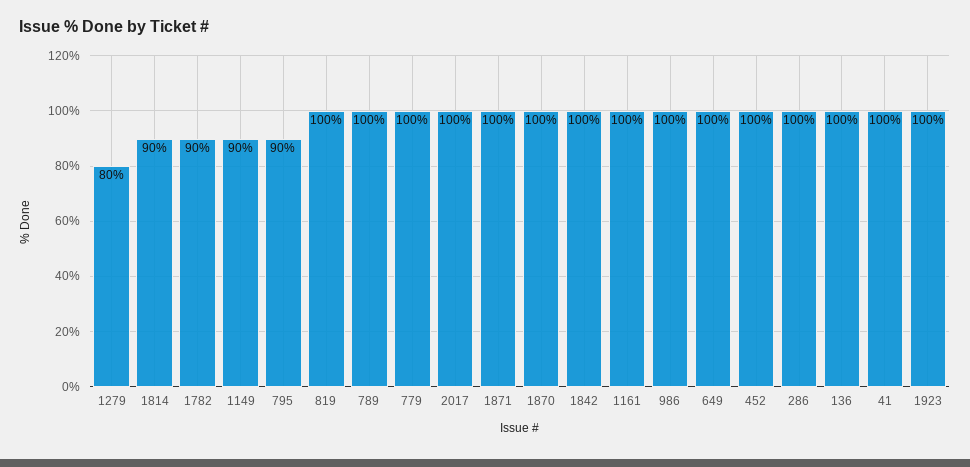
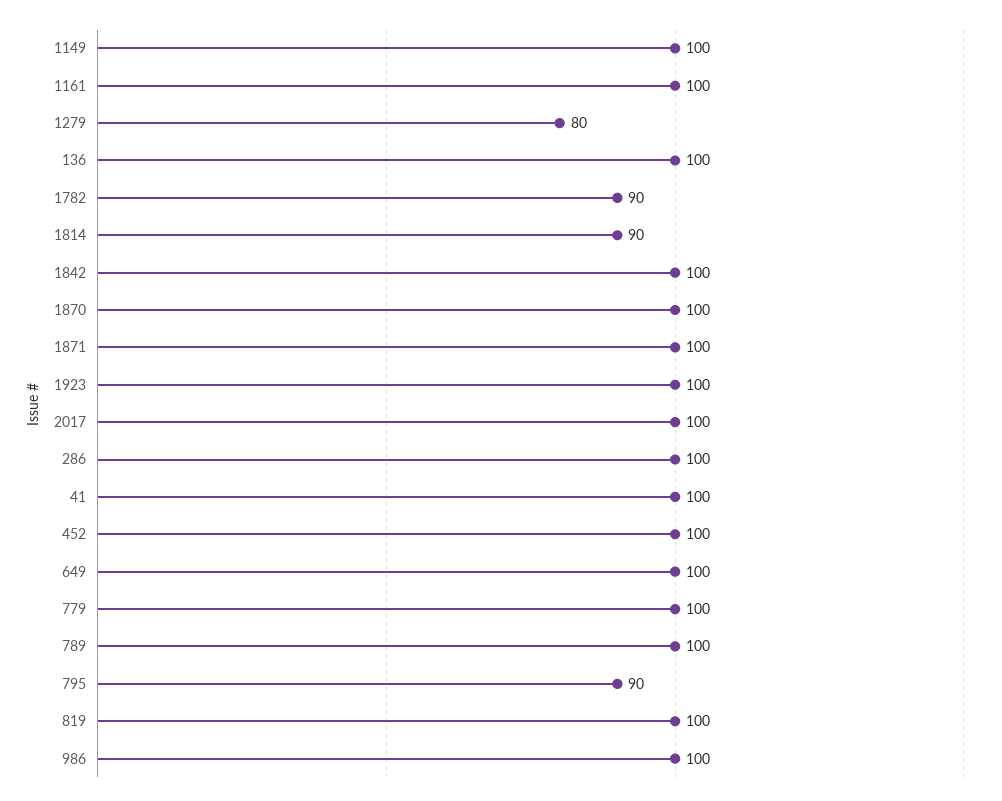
  {
    "1279": 80,
    "1814": 90,
    "1782": 90,
-   "1149": 90,
+   "1149": 100,
    "795": 90,
    "819": 100,
    "789": 100,
    "779": 100,
    "2017": 100,
    "1871": 100,
    "1870": 100,
    "1842": 100,
    "1161": 100,
    "986": 100,
    "649": 100,
    "452": 100,
    "286": 100,
    "136": 100,
    "41": 100,
    "1923": 100
  }

